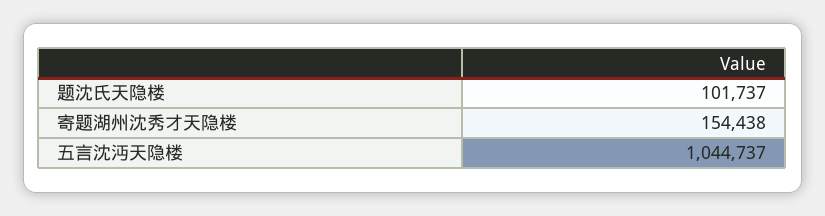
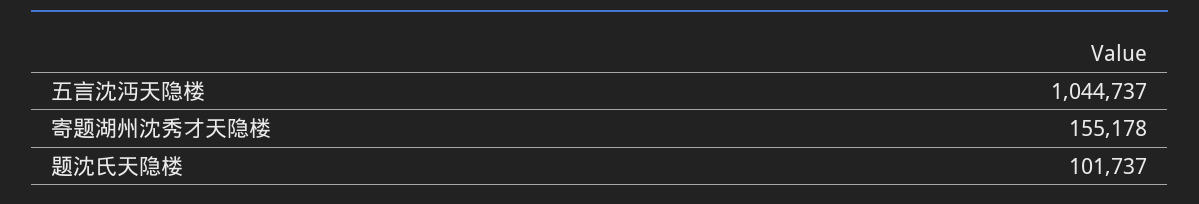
  {
    "题沈氏天隐楼": 101737,
-   "寄题湖州沈秀才天隐楼": 154438,
+   "寄题湖州沈秀才天隐楼": 155178,
    "五言沈沔天隐楼": 1044737
  }

